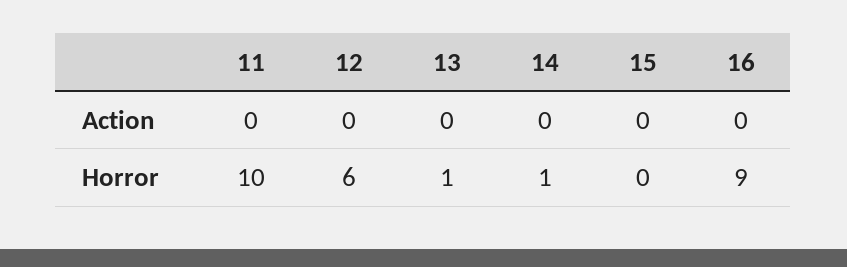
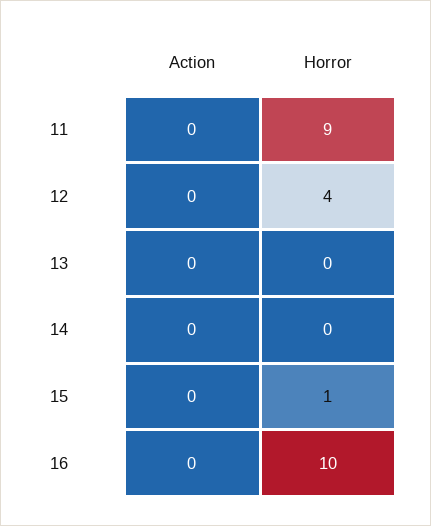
  {
    "11": {
      "Action": 0,
-     "Horror": 10
+     "Horror": 9
    },
    "12": {
      "Action": 0,
-     "Horror": 6
+     "Horror": 4
    },
    "13": {
      "Action": 0,
-     "Horror": 1
+     "Horror": 0
    },
    "14": {
      "Action": 0,
-     "Horror": 1
+     "Horror": 0
    },
    "15": {
      "Action": 0,
-     "Horror": 0
+     "Horror": 1
    },
    "16": {
      "Action": 0,
-     "Horror": 9
+     "Horror": 10
    }
  }

